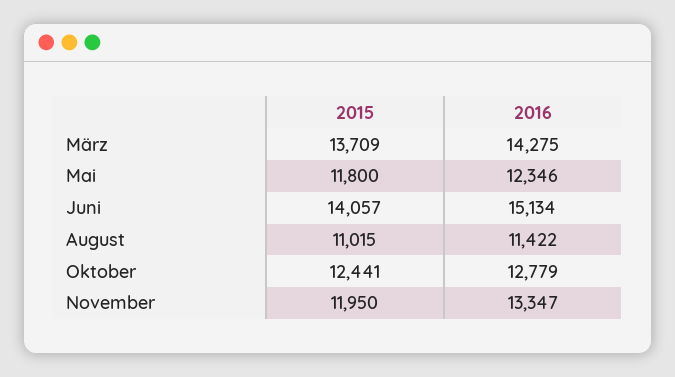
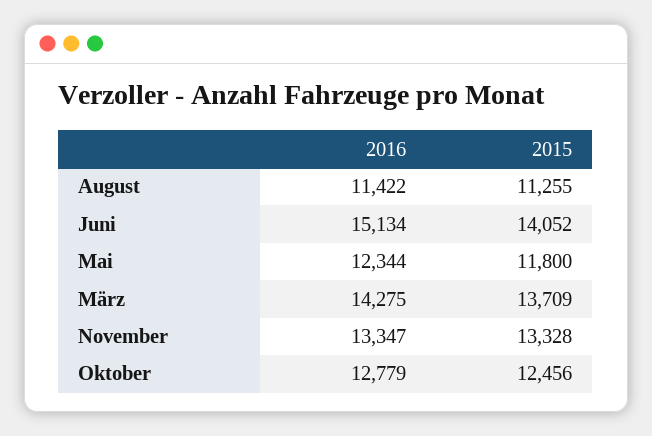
  {
    "2015": {
      "März": 13709,
      "Mai": 11800,
-     "Juni": 14057,
+     "Juni": 14052,
-     "August": 11015,
+     "August": 11255,
-     "Oktober": 12441,
+     "Oktober": 12456,
-     "November": 11950
+     "November": 13328
    },
    "2016": {
      "März": 14275,
-     "Mai": 12346,
+     "Mai": 12344,
      "Juni": 15134,
      "August": 11422,
      "Oktober": 12779,
      "November": 13347
    }
  }

